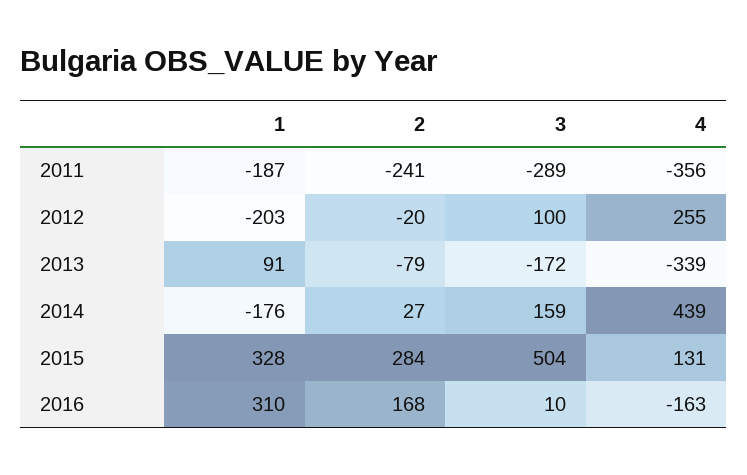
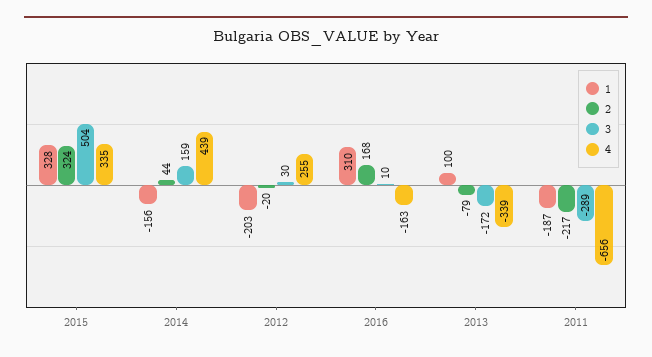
  {
    "1": {
      "2011": -187,
      "2012": -203,
-     "2013": 91,
+     "2013": 100,
-     "2014": -176,
+     "2014": -156,
      "2015": 328,
      "2016": 310
    },
    "2": {
-     "2011": -241,
+     "2011": -217,
      "2012": -20,
      "2013": -79,
-     "2014": 27,
+     "2014": 44,
-     "2015": 284,
+     "2015": 324,
      "2016": 168
    },
    "3": {
      "2011": -289,
-     "2012": 100,
+     "2012": 30,
      "2013": -172,
      "2014": 159,
      "2015": 504,
      "2016": 10
    },
    "4": {
-     "2011": -356,
+     "2011": -656,
      "2012": 255,
      "2013": -339,
      "2014": 439,
-     "2015": 131,
+     "2015": 335,
      "2016": -163
    }
  }

